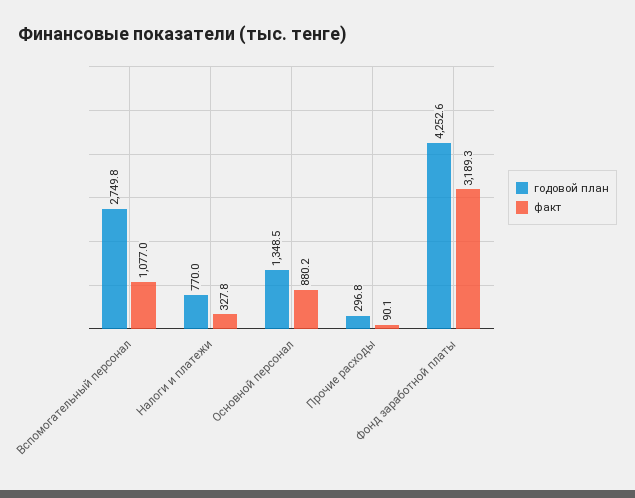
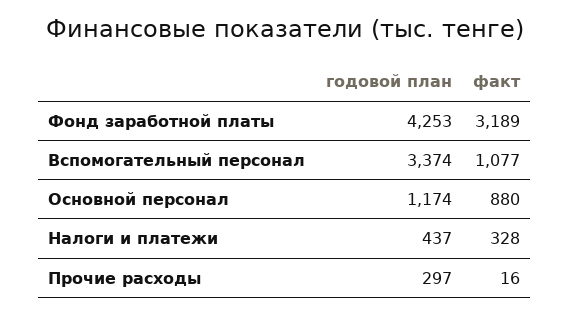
  {
    "годовой план": {
-     "Вспомогательный персонал": 2749.8,
+     "Вспомогательный персонал": 3374,
-     "Налоги и платежи": 770,
+     "Налоги и платежи": 437,
-     "Основной персонал": 1348.5,
+     "Основной персонал": 1174,
      "Прочие расходы": 296.8,
      "Фонд заработной платы": 4252.6
    },
    "факт": {
      "Вспомогательный персонал": 1077,
      "Налоги и платежи": 327.8,
      "Основной персонал": 880.2,
-     "Прочие расходы": 90.1,
+     "Прочие расходы": 16,
      "Фонд заработной платы": 3189.3
    }
  }

